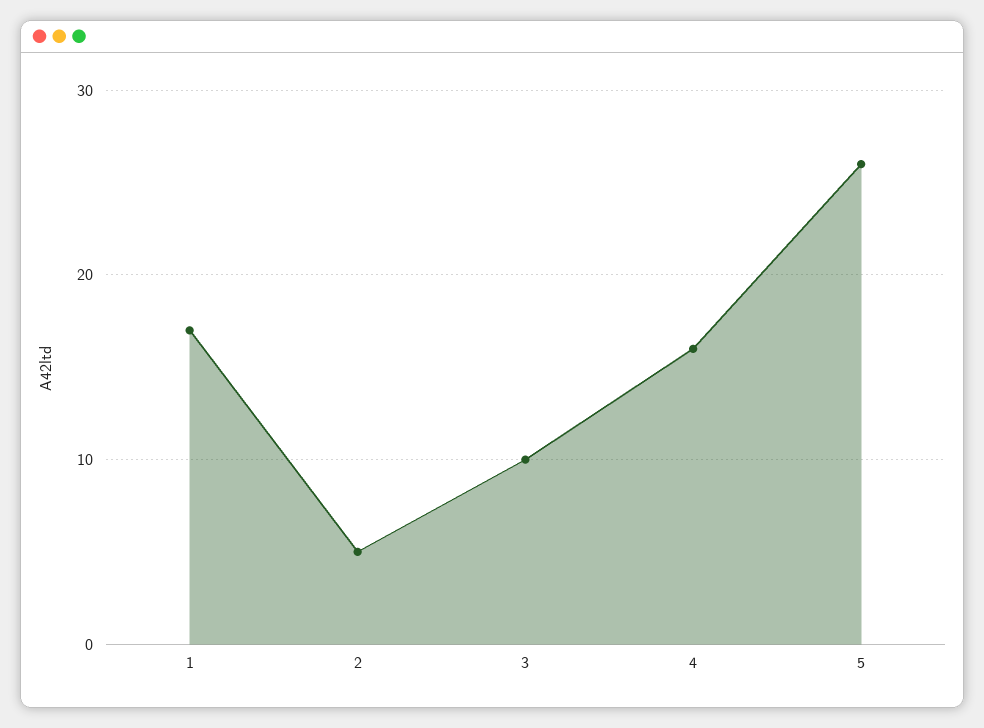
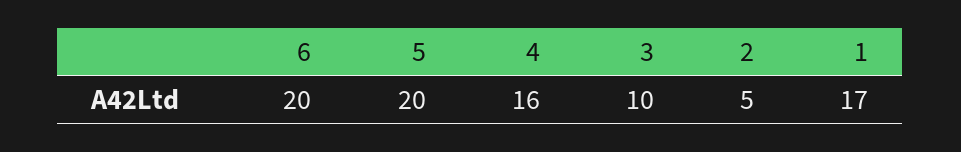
  {
    "1": 17,
    "2": 5,
    "3": 10,
    "4": 16,
-   "5": 26
+   "5": 20,
+   "6": 20
  }

